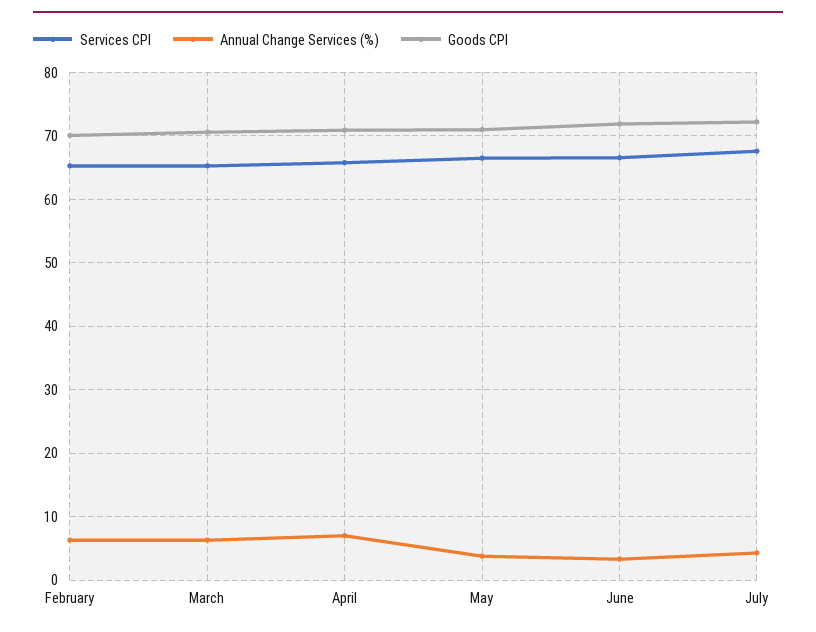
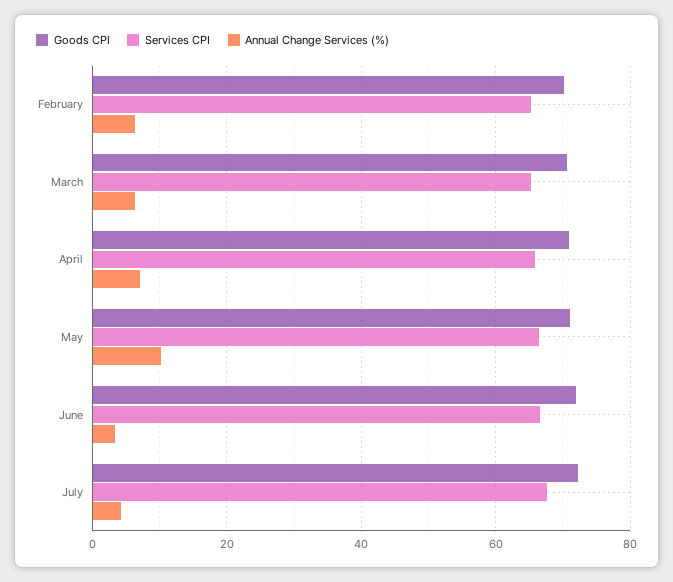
  {
    "Services CPI": {
      "February": 65,
      "March": 65,
      "April": 66,
      "May": 67,
      "June": 67,
      "July": 68
    },
    "Annual Change Services (%)": {
      "February": 6,
      "March": 6,
      "April": 7,
-     "May": 4,
+     "May": 10,
      "June": 3,
      "July": 4
    },
    "Goods CPI": {
      "February": 70,
      "March": 71,
      "April": 71,
      "May": 71,
      "June": 72,
      "July": 72
    }
  }

